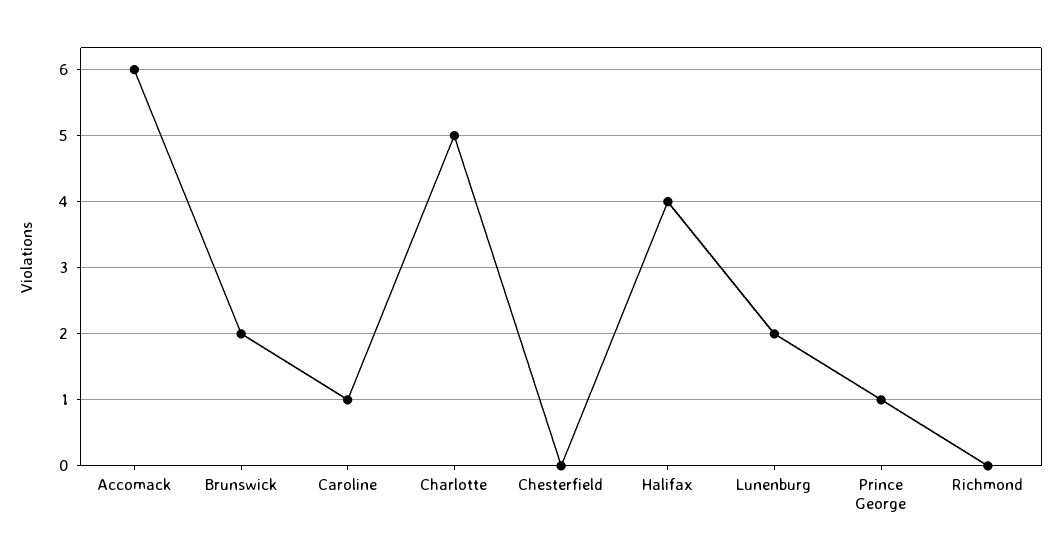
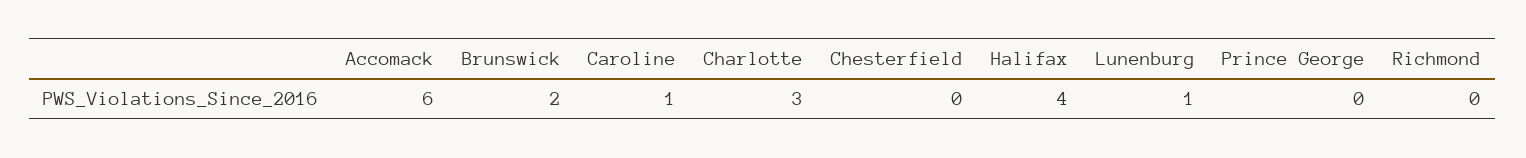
  {
    "Accomack": 6,
    "Brunswick": 2,
    "Caroline": 1,
-   "Charlotte": 5,
+   "Charlotte": 3,
    "Chesterfield": 0,
    "Halifax": 4,
-   "Lunenburg": 2,
+   "Lunenburg": 1,
-   "Prince George": 1,
+   "Prince George": 0,
    "Richmond": 0
  }

